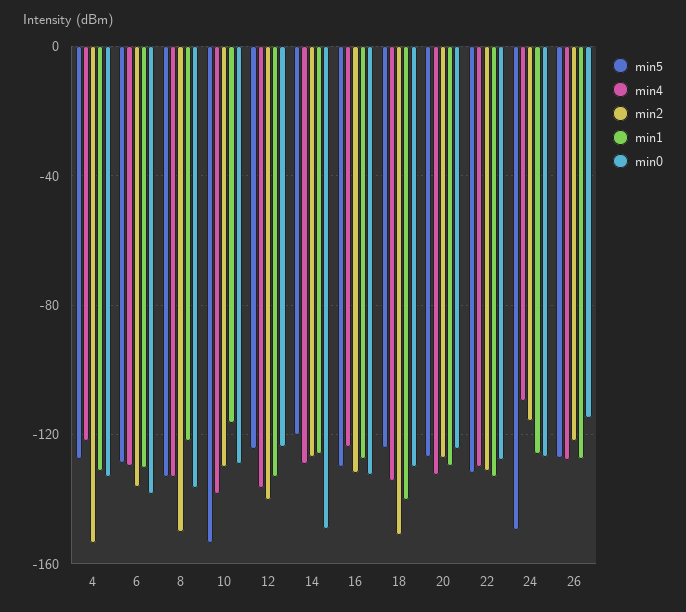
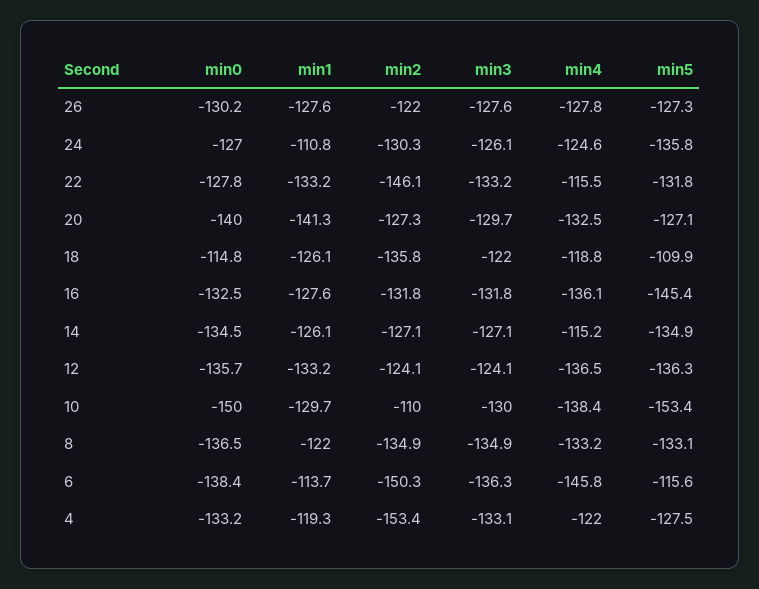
  {
    "min5": {
      "4": -127.5,
-     "6": -130,
+     "6": -115.6,
      "8": -133.1,
      "10": -153.4,
-     "12": -125,
+     "12": -136.3,
-     "14": -120,
+     "14": -134.9,
-     "16": -130,
+     "16": -145.4,
-     "18": -125,
+     "18": -109.9,
      "20": -127.1,
      "22": -131.8,
-     "24": -150,
+     "24": -135.8,
      "26": -127.3
    },
    "min4": {
      "4": -122,
-     "6": -130,
+     "6": -145.8,
      "8": -133.2,
      "10": -138.4,
      "12": -136.5,
-     "14": -130,
+     "14": -115.2,
-     "16": -125,
+     "16": -136.1,
-     "18": -135,
+     "18": -118.8,
      "20": -132.5,
-     "22": -130,
+     "22": -115.5,
-     "24": -110,
+     "24": -124.6,
      "26": -127.8
    },
    "min2": {
      "4": -153.4,
-     "6": -135,
+     "6": -150.3,
-     "8": -150,
+     "8": -134.9,
-     "10": -130,
+     "10": -110,
-     "12": -140,
+     "12": -124.1,
      "14": -127.1,
      "16": -131.8,
-     "18": -150,
+     "18": -135.8,
      "20": -127.3,
-     "22": -130,
+     "22": -146.1,
-     "24": -115,
+     "24": -130.3,
      "26": -122
    },
    "min1": {
-     "4": -130,
+     "4": -119.3,
-     "6": -130,
+     "6": -113.7,
      "8": -122,
-     "10": -115,
+     "10": -129.7,
      "12": -133.2,
      "14": -126.1,
      "16": -127.6,
-     "18": -140,
+     "18": -126.1,
-     "20": -130,
+     "20": -141.3,
      "22": -133.2,
-     "24": -125,
+     "24": -110.8,
      "26": -127.6
    },
    "min0": {
      "4": -133.2,
      "6": -138.4,
      "8": -136.5,
-     "10": -130,
+     "10": -150,
-     "12": -125,
+     "12": -135.7,
-     "14": -150,
+     "14": -134.5,
      "16": -132.5,
-     "18": -130,
+     "18": -114.8,
-     "20": -125,
+     "20": -140,
      "22": -127.8,
      "24": -127,
-     "26": -115
+     "26": -130.2
-   }
+   },
+   "min3": {
+     "26": -127.6,
+     "24": -126.1,
+     "22": -133.2,
+     "20": -129.7,
+     "18": -122,
+     "16": -131.8,
+     "14": -127.1,
+     "12": -124.1,
+     "10": -130,
+     "8": -134.9,
+     "6": -136.3,
+     "4": -133.1
+   }
  }

